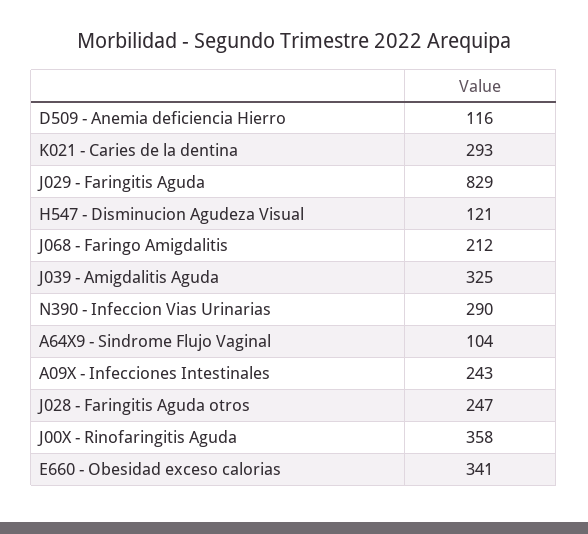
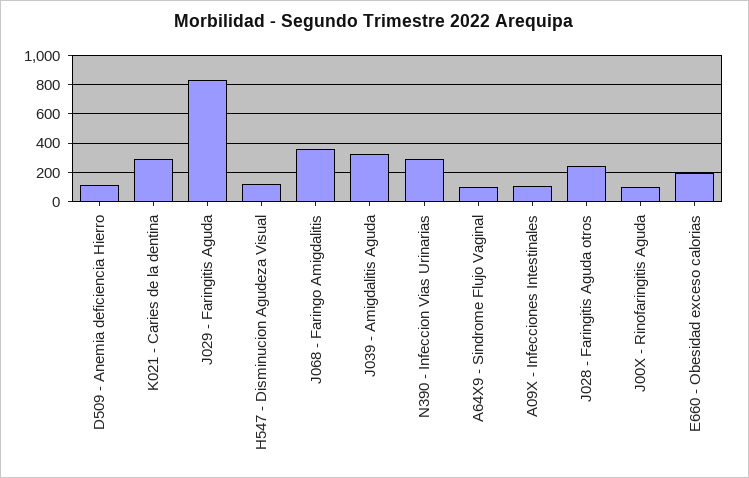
  {
    "D509 - Anemia deficiencia Hierro": 116,
    "K021 - Caries de la dentina": 293,
    "J029 - Faringitis Aguda": 829,
    "H547 - Disminucion Agudeza Visual": 121,
-   "J068 - Faringo Amigdalitis": 212,
+   "J068 - Faringo Amigdalitis": 350,
    "J039 - Amigdalitis Aguda": 325,
    "N390 - Infeccion Vias Urinarias": 290,
    "A64X9 - Sindrome Flujo Vaginal": 104,
-   "A09X - Infecciones Intestinales": 243,
+   "A09X - Infecciones Intestinales": 100,
    "J028 - Faringitis Aguda otros": 247,
-   "J00X - Rinofaringitis Aguda": 358,
+   "J00X - Rinofaringitis Aguda": 100,
-   "E660 - Obesidad exceso calorias": 341
+   "E660 - Obesidad exceso calorias": 200
  }

